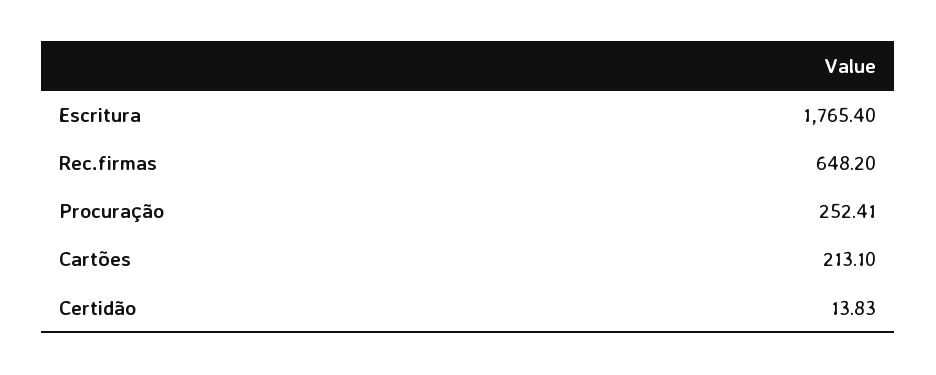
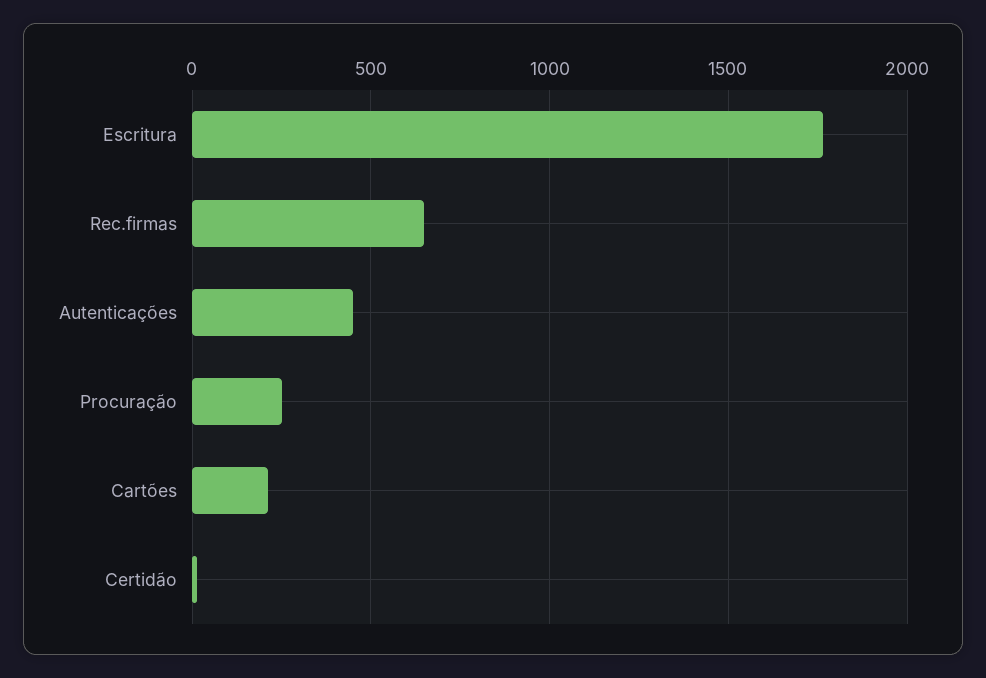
  {
    "Escritura": 1765.4,
    "Rec.firmas": 648.2,
    "Procuração": 252.41,
    "Cartões": 213.1,
-   "Certidão": 13.83
+   "Certidão": 13.83,
+   "Autenticações": 450
  }

